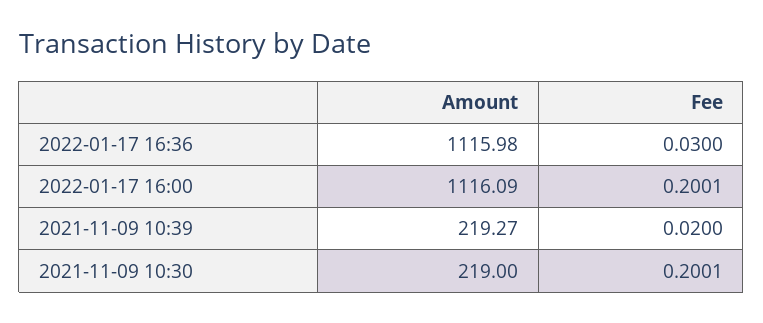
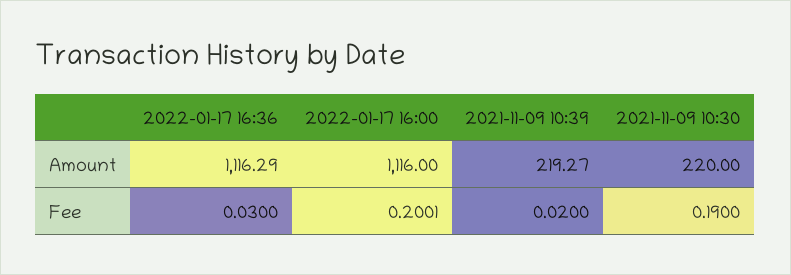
  {
    "Amount": {
-     "2022-01-17 16:36": 1115.98,
+     "2022-01-17 16:36": 1116.29,
-     "2022-01-17 16:00": 1116.09,
+     "2022-01-17 16:00": 1116,
      "2021-11-09 10:39": 219.27,
-     "2021-11-09 10:30": 219
+     "2021-11-09 10:30": 220
    },
    "Fee": {
      "2022-01-17 16:36": 0.03,
      "2022-01-17 16:00": 0.2001,
      "2021-11-09 10:39": 0.02,
-     "2021-11-09 10:30": 0.2001
+     "2021-11-09 10:30": 0.19
    }
  }

